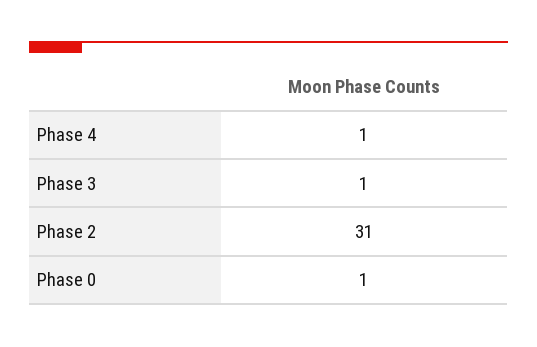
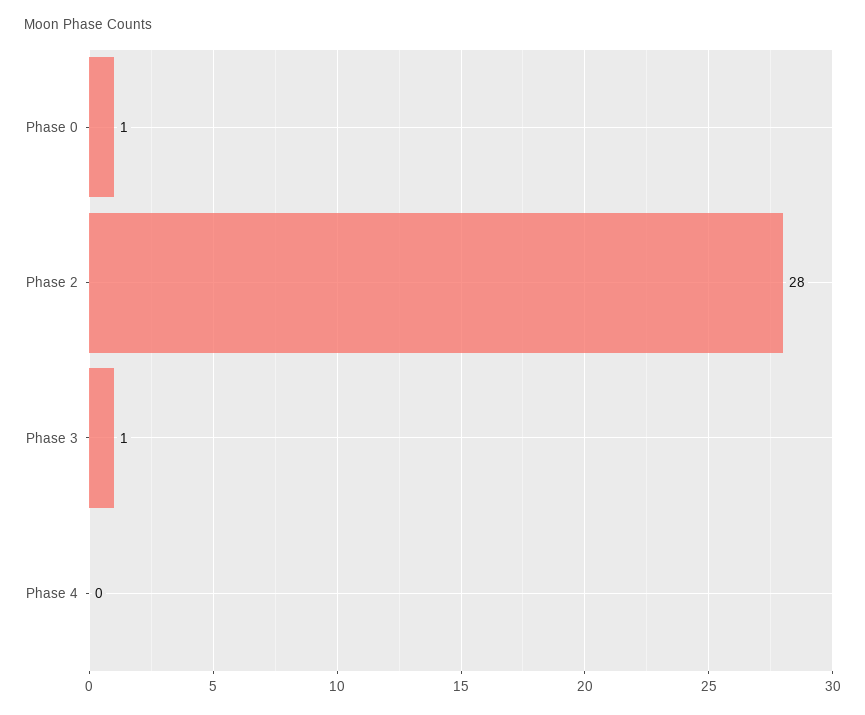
  {
-   "Phase 4": 1,
+   "Phase 4": 0,
    "Phase 3": 1,
-   "Phase 2": 31,
+   "Phase 2": 28,
    "Phase 0": 1
  }

